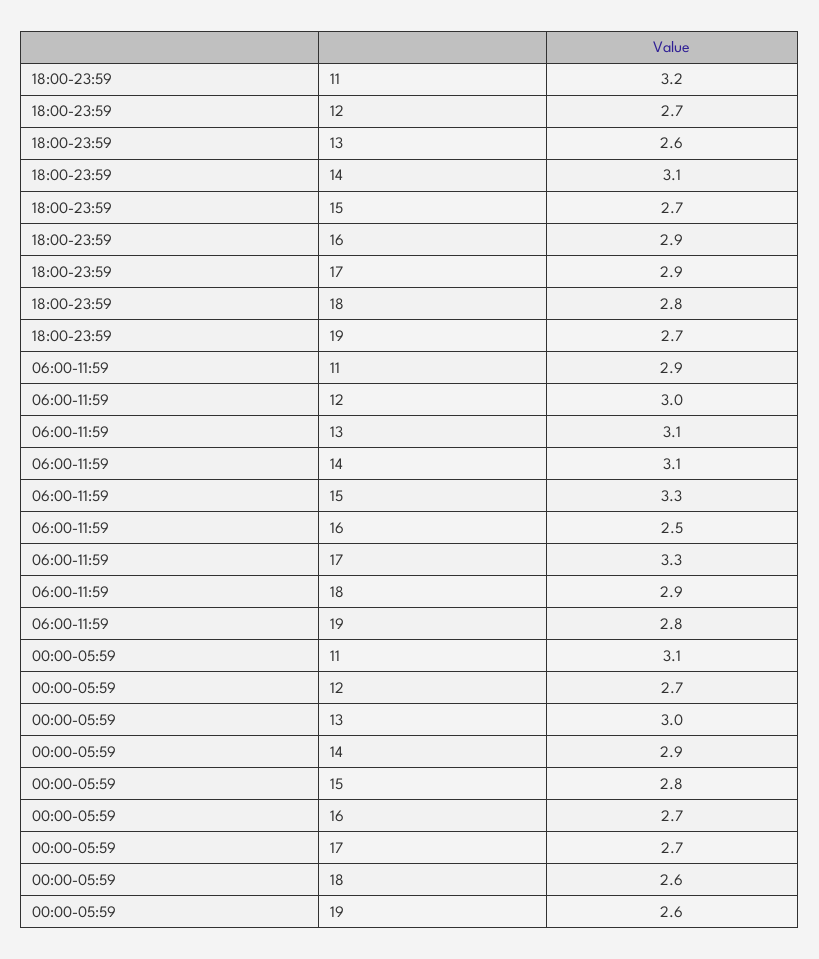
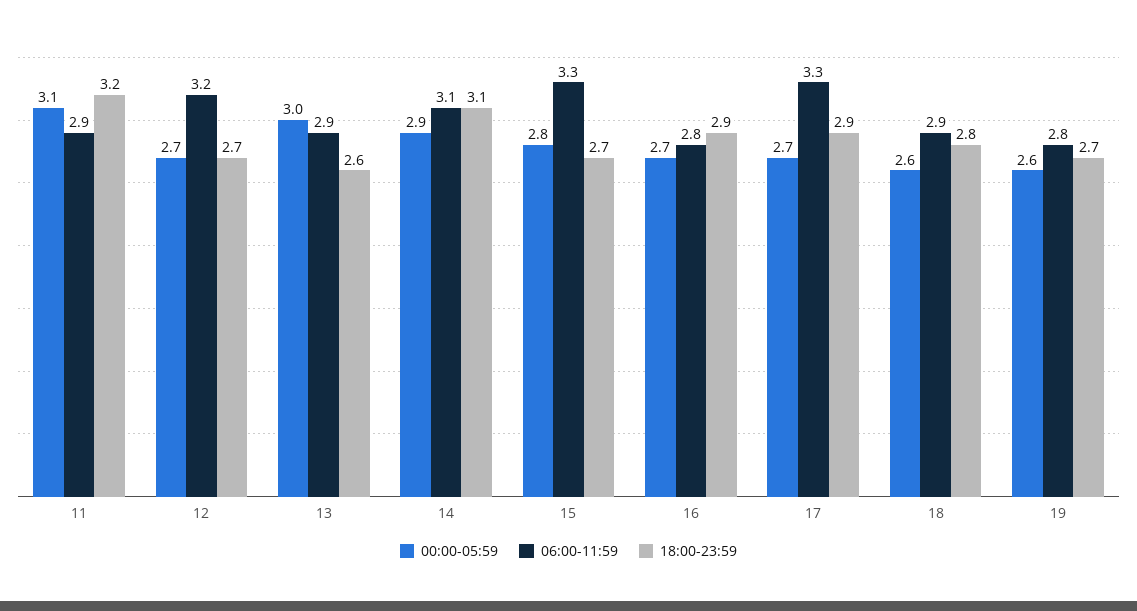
  {
    "18:00-23:59": {
      "11": 3.2,
      "12": 2.7,
      "13": 2.6,
      "14": 3.1,
      "15": 2.7,
      "16": 2.9,
      "17": 2.9,
      "18": 2.8,
      "19": 2.7
    },
    "06:00-11:59": {
      "11": 2.9,
-     "12": 3,
+     "12": 3.2,
-     "13": 3.1,
+     "13": 2.9,
      "14": 3.1,
      "15": 3.3,
-     "16": 2.5,
+     "16": 2.8,
      "17": 3.3,
      "18": 2.9,
      "19": 2.8
    },
    "00:00-05:59": {
      "11": 3.1,
      "12": 2.7,
      "13": 3,
      "14": 2.9,
      "15": 2.8,
      "16": 2.7,
      "17": 2.7,
      "18": 2.6,
      "19": 2.6
    }
  }

